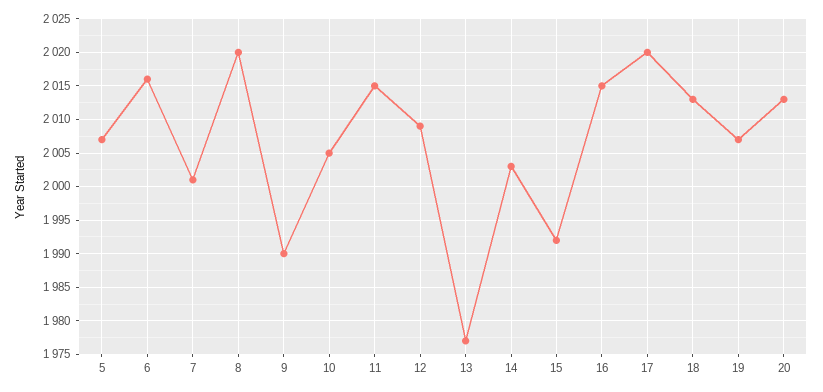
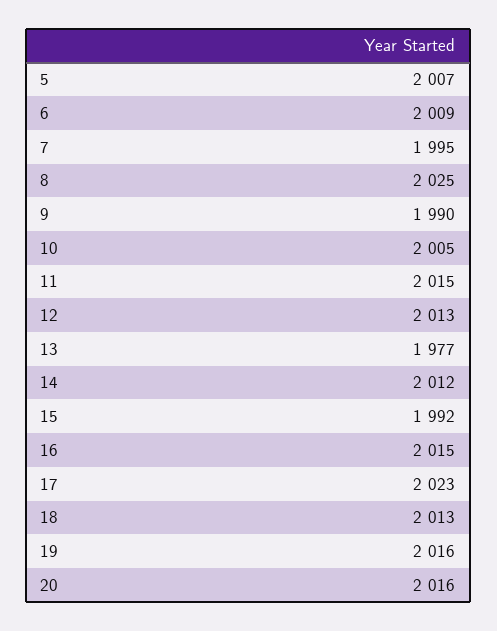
  {
    "5": 2007,
-   "6": 2016,
+   "6": 2009,
-   "7": 2001,
+   "7": 1995,
-   "8": 2020,
+   "8": 2025,
    "9": 1990,
    "10": 2005,
    "11": 2015,
-   "12": 2009,
+   "12": 2013,
    "13": 1977,
-   "14": 2003,
+   "14": 2012,
    "15": 1992,
    "16": 2015,
-   "17": 2020,
+   "17": 2023,
    "18": 2013,
-   "19": 2007,
+   "19": 2016,
-   "20": 2013
+   "20": 2016
  }

